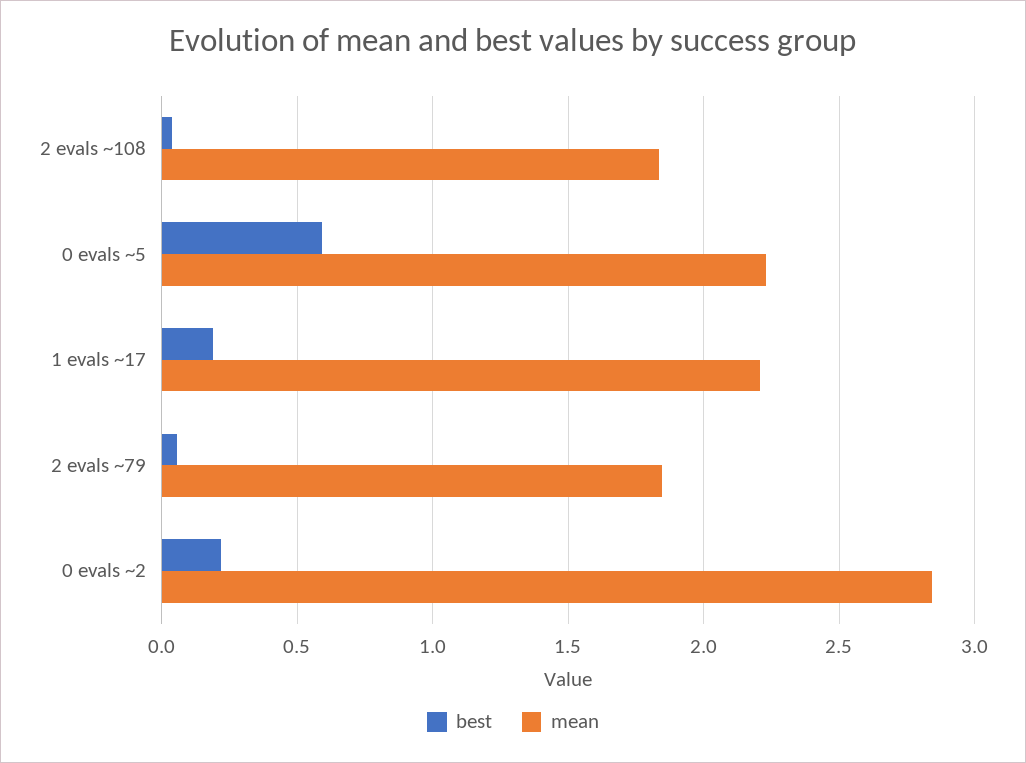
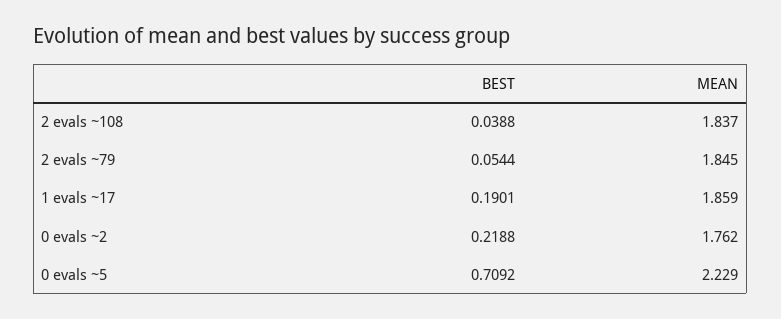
  {
    "best": {
      "2 evals ~108": 0.0388,
-     "0 evals ~5": 0.6,
+     "0 evals ~5": 0.7092,
      "1 evals ~17": 0.1901,
      "2 evals ~79": 0.0544,
      "0 evals ~2": 0.2188
    },
    "mean": {
      "2 evals ~108": 1.837,
      "0 evals ~5": 2.229,
-     "1 evals ~17": 2.2,
+     "1 evals ~17": 1.859,
      "2 evals ~79": 1.845,
-     "0 evals ~2": 2.85
+     "0 evals ~2": 1.762
    }
  }

